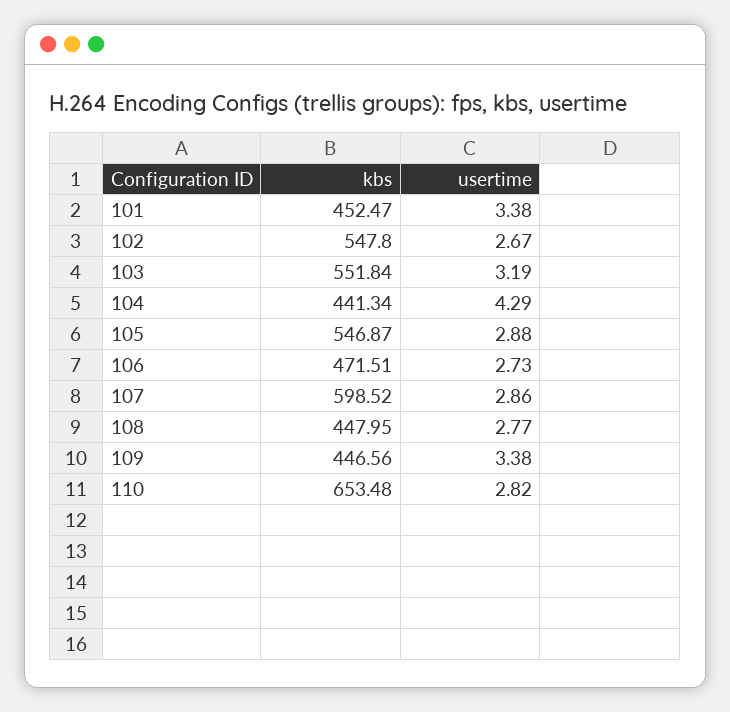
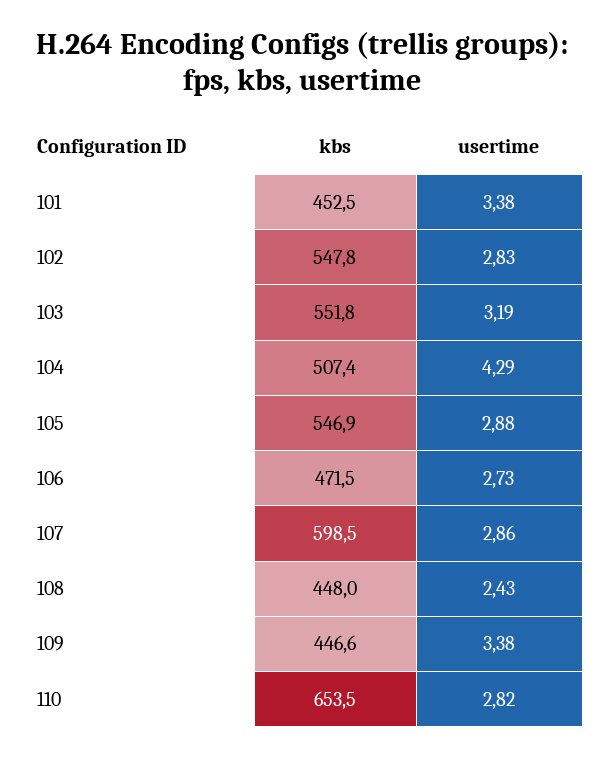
  {
    "kbs": {
      "101": 452.47,
      "102": 547.8,
      "103": 551.84,
-     "104": 441.34,
+     "104": 507.4,
      "105": 546.87,
      "106": 471.51,
      "107": 598.52,
      "108": 447.95,
      "109": 446.56,
      "110": 653.48
    },
    "usertime": {
      "101": 3.38,
-     "102": 2.67,
+     "102": 2.83,
      "103": 3.19,
      "104": 4.29,
      "105": 2.88,
      "106": 2.73,
      "107": 2.86,
-     "108": 2.77,
+     "108": 2.43,
      "109": 3.38,
      "110": 2.82
    }
  }

